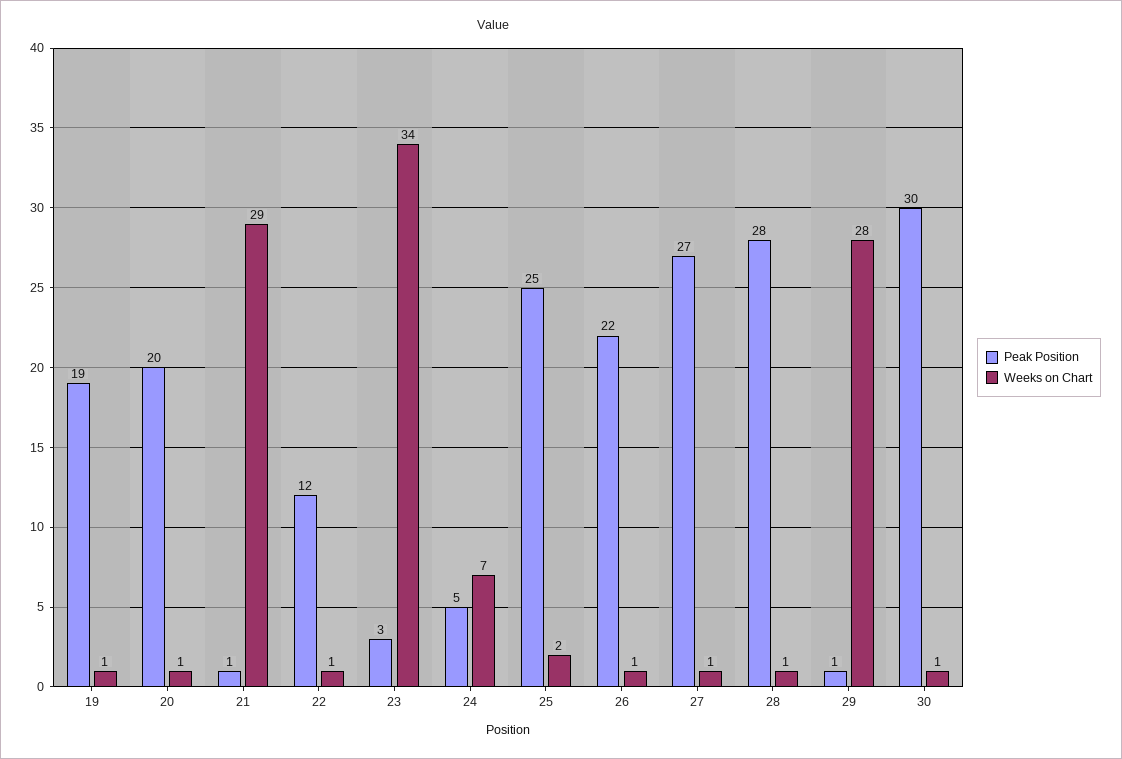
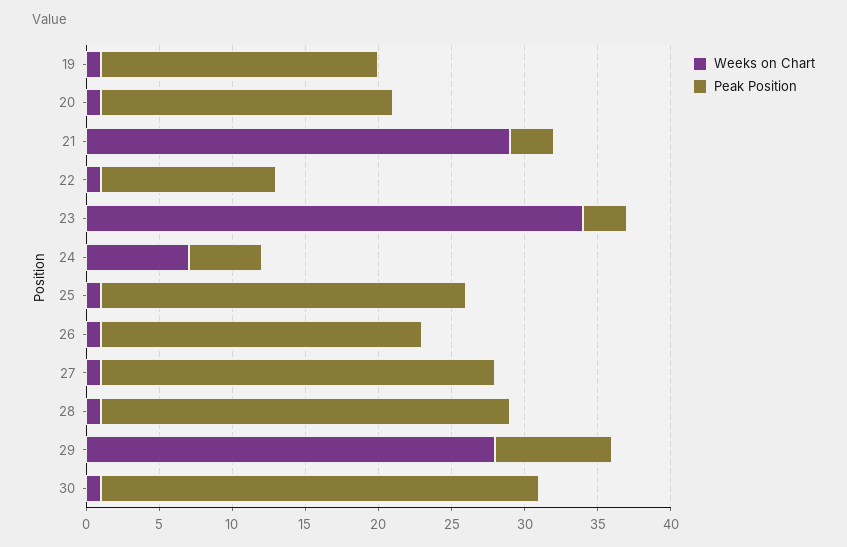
  {
    "Peak Position": {
      "19": 19,
      "20": 20,
-     "21": 1,
+     "21": 3,
      "22": 12,
      "23": 3,
      "24": 5,
      "25": 25,
      "26": 22,
      "27": 27,
      "28": 28,
-     "29": 1,
+     "29": 8,
      "30": 30
    },
    "Weeks on Chart": {
      "19": 1,
      "20": 1,
      "21": 29,
      "22": 1,
      "23": 34,
      "24": 7,
-     "25": 2,
+     "25": 1,
      "26": 1,
      "27": 1,
      "28": 1,
      "29": 28,
      "30": 1
    }
  }

